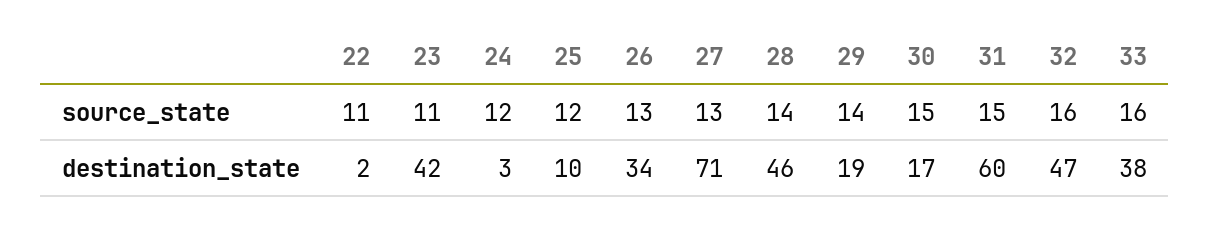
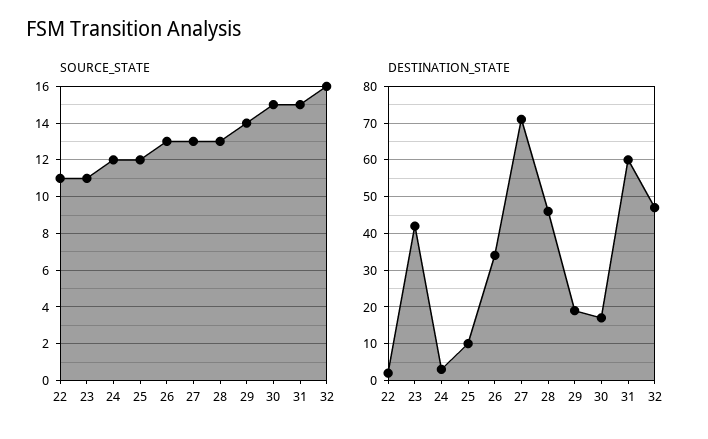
  {
    "source_state": {
      "22": 11,
      "23": 11,
      "24": 12,
      "25": 12,
      "26": 13,
      "27": 13,
-     "28": 14,
+     "28": 13,
      "29": 14,
      "30": 15,
      "31": 15,
-     "32": 16,
+     "32": 16
-     "33": 16
    },
    "destination_state": {
      "22": 2,
      "23": 42,
      "24": 3,
      "25": 10,
      "26": 34,
      "27": 71,
      "28": 46,
      "29": 19,
      "30": 17,
      "31": 60,
-     "32": 47,
+     "32": 47
-     "33": 38
    }
  }

